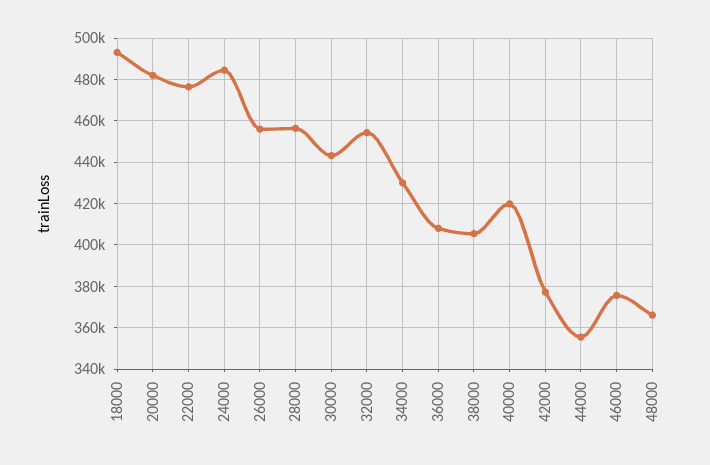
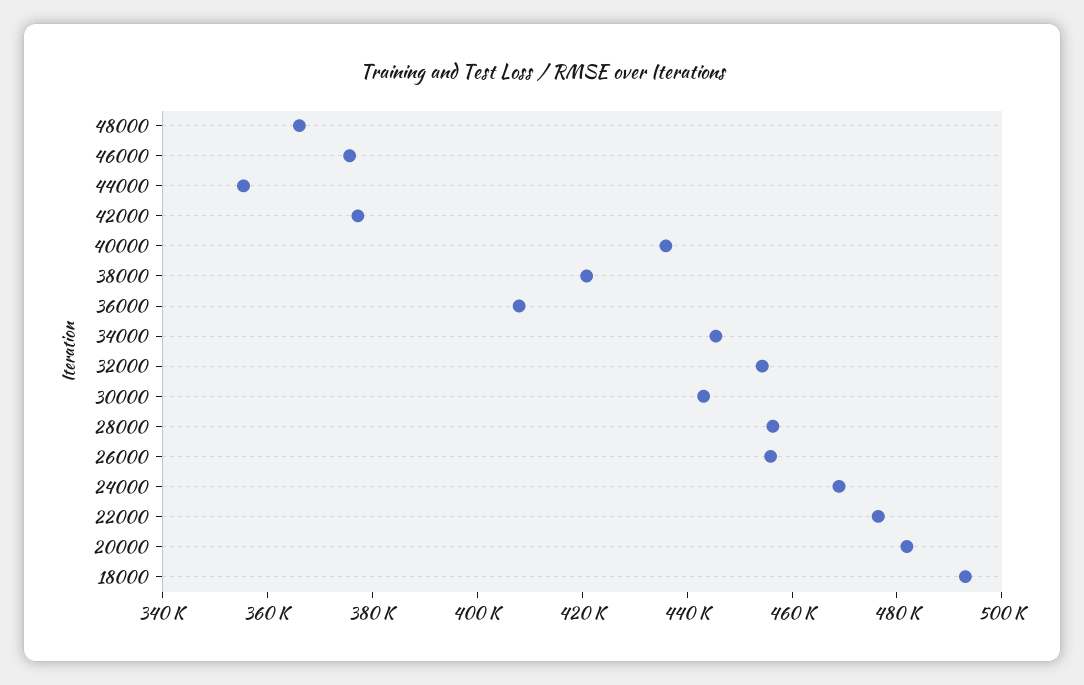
  {
    "18000": 495000,
    "20000": 480000,
    "22000": 475000,
-   "24000": 485000,
+   "24000": 470000,
    "26000": 455000,
    "28000": 455000,
    "30000": 445000,
    "32000": 455000,
-   "34000": 430000,
+   "34000": 445000,
    "36000": 410000,
-   "38000": 405000,
+   "38000": 420000,
-   "40000": 420000,
+   "40000": 435000,
    "42000": 375000,
    "44000": 355000,
    "46000": 375000,
    "48000": 365000
  }

